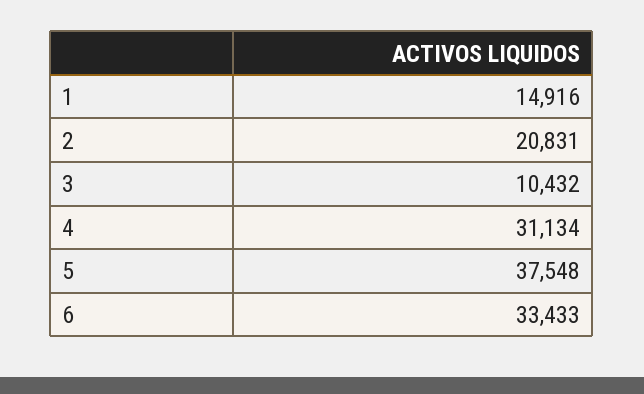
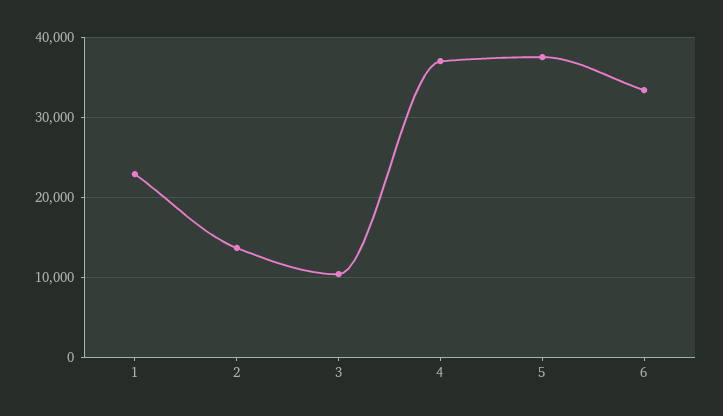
  {
-   "1": 14916,
+   "1": 23000,
-   "2": 20831,
+   "2": 14000,
    "3": 10432,
-   "4": 31134,
+   "4": 37000,
    "5": 37548,
    "6": 33433
  }

